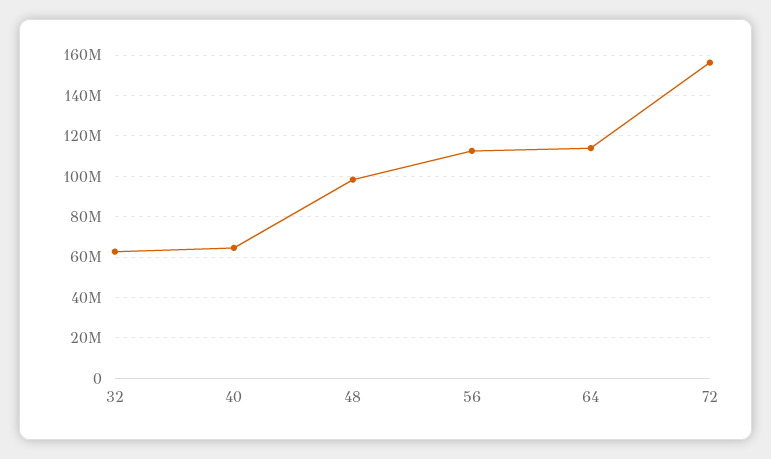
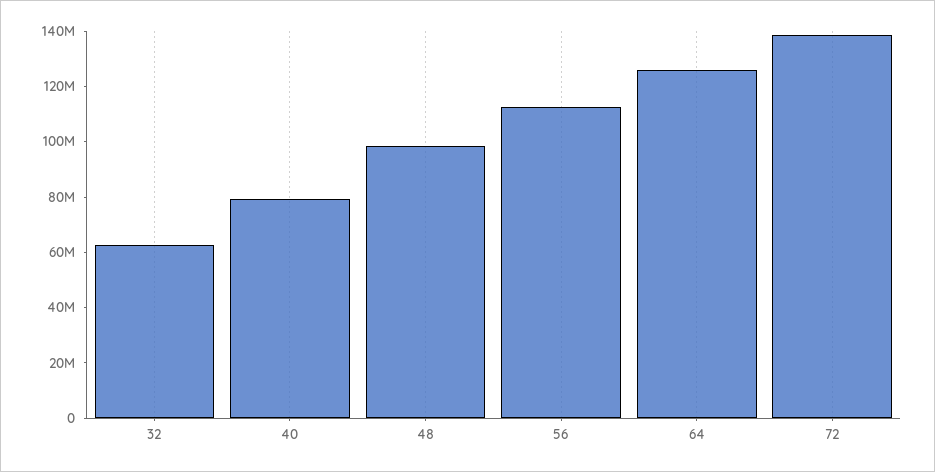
  {
    "32": 65000000,
-   "40": 65000000,
+   "40": 80000000,
    "48": 100000000,
    "56": 115000000,
-   "64": 115000000,
+   "64": 125000000,
-   "72": 155000000
+   "72": 140000000
  }

